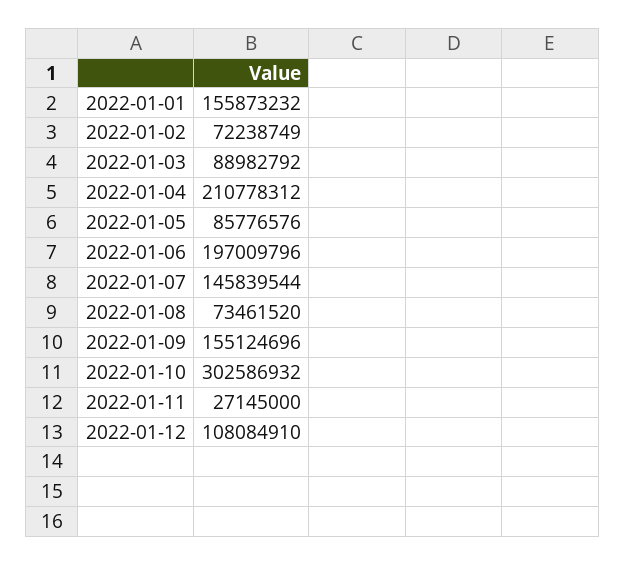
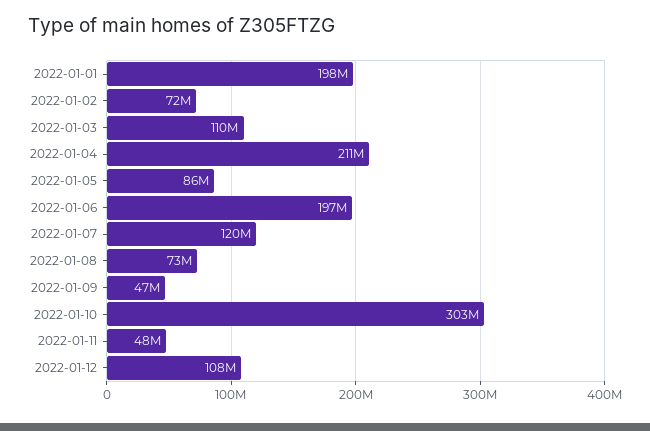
  {
-   "2022-01-01": 155873232,
+   "2022-01-01": 198000000,
    "2022-01-02": 72238749,
-   "2022-01-03": 88982792,
+   "2022-01-03": 110000000,
    "2022-01-04": 210778312,
    "2022-01-05": 85776576,
    "2022-01-06": 197009796,
-   "2022-01-07": 145839544,
+   "2022-01-07": 120000000,
    "2022-01-08": 73461520,
-   "2022-01-09": 155124696,
+   "2022-01-09": 47000000,
    "2022-01-10": 302586932,
-   "2022-01-11": 27145000,
+   "2022-01-11": 48000000,
    "2022-01-12": 108084910
  }

